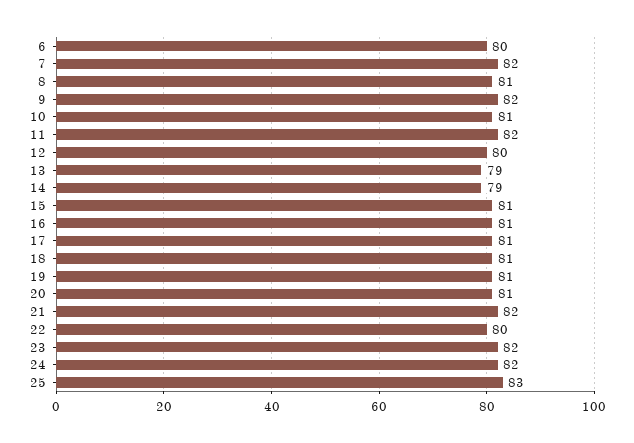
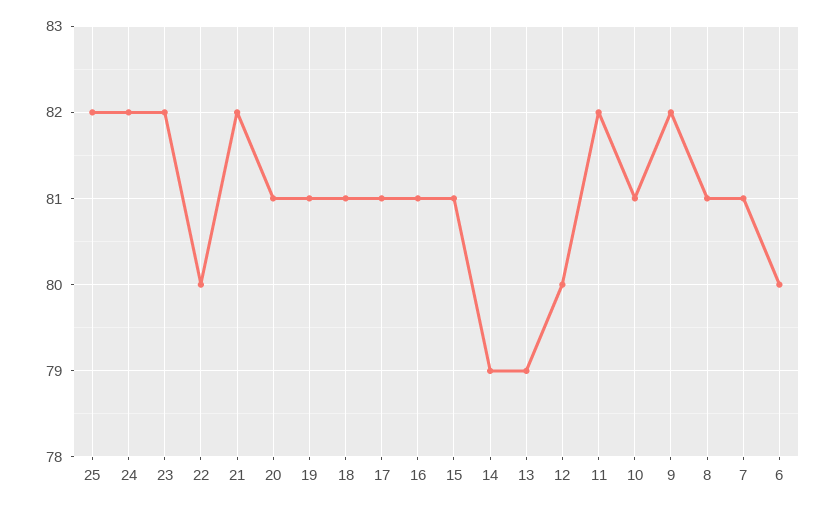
  {
    "6": 80,
-   "7": 82,
+   "7": 81,
    "8": 81,
    "9": 82,
    "10": 81,
    "11": 82,
    "12": 80,
    "13": 79,
    "14": 79,
    "15": 81,
    "16": 81,
    "17": 81,
    "18": 81,
    "19": 81,
    "20": 81,
    "21": 82,
    "22": 80,
    "23": 82,
    "24": 82,
-   "25": 83
+   "25": 82
  }

